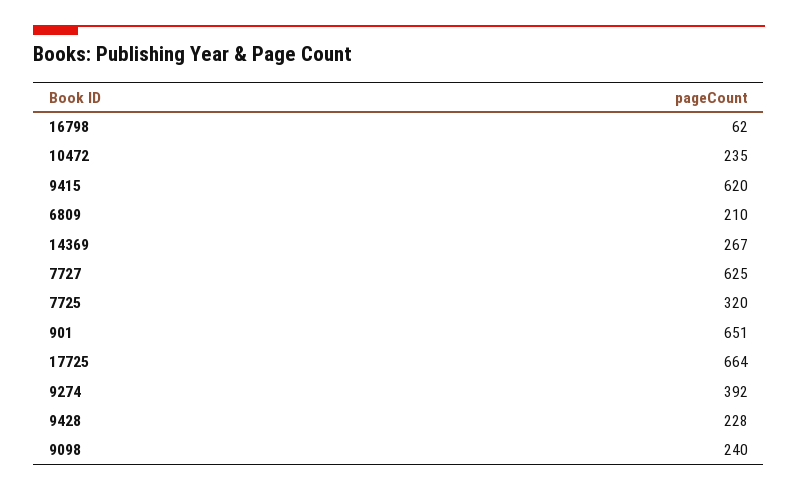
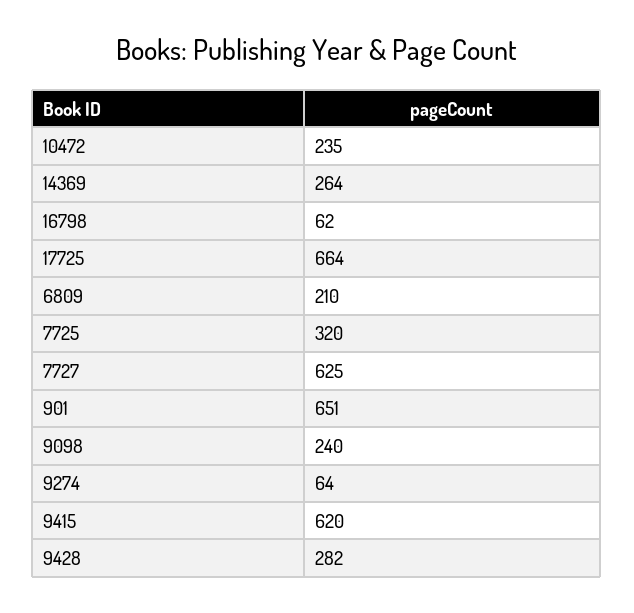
  {
    "16798": 62,
    "10472": 235,
    "9415": 620,
    "6809": 210,
-   "14369": 267,
+   "14369": 264,
    "7727": 625,
    "7725": 320,
    "901": 651,
    "17725": 664,
-   "9274": 392,
+   "9274": 64,
-   "9428": 228,
+   "9428": 282,
    "9098": 240
  }

